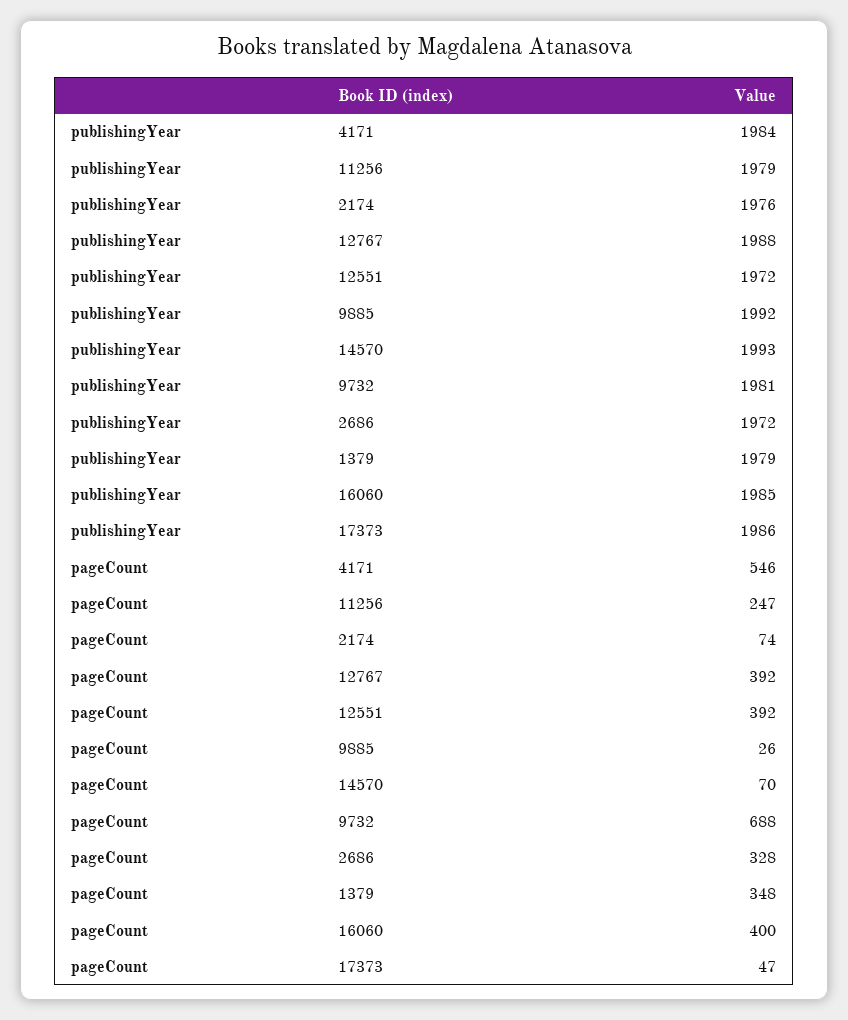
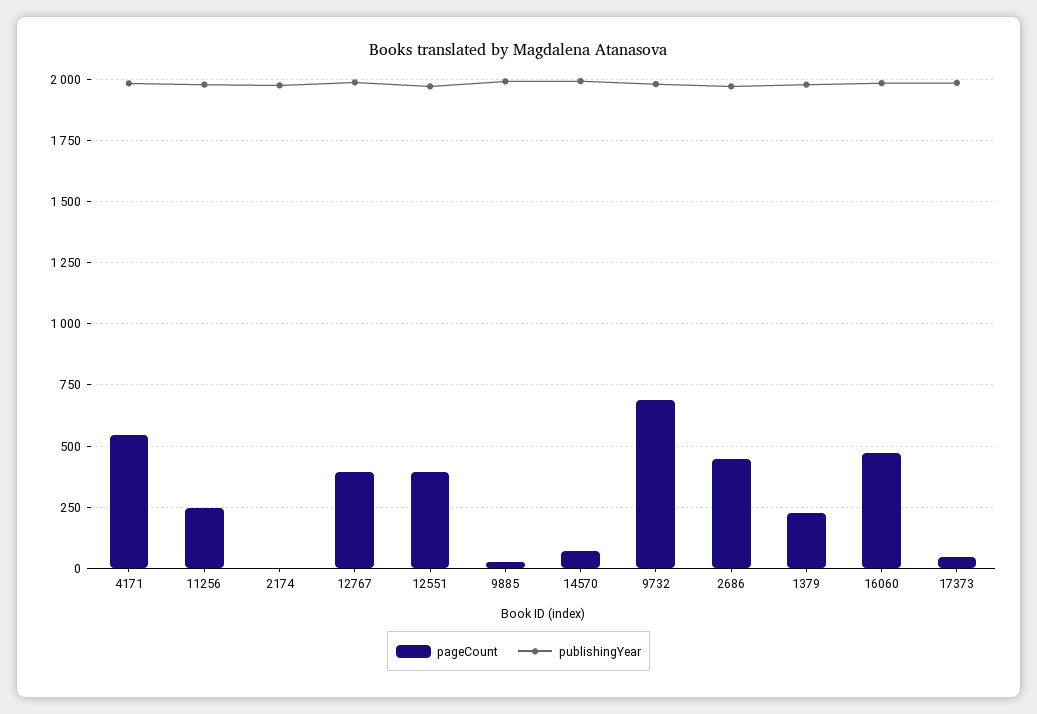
  {
    "publishingYear": {
      "4171": 1984,
      "11256": 1979,
      "2174": 1976,
      "12767": 1988,
      "12551": 1972,
      "9885": 1992,
      "14570": 1993,
      "9732": 1981,
      "2686": 1972,
      "1379": 1979,
      "16060": 1985,
      "17373": 1986
    },
    "pageCount": {
      "4171": 546,
      "11256": 247,
-     "2174": 74,
+     "2174": 0,
      "12767": 392,
      "12551": 392,
      "9885": 26,
      "14570": 70,
      "9732": 688,
-     "2686": 328,
+     "2686": 450,
-     "1379": 348,
+     "1379": 225,
-     "16060": 400,
+     "16060": 475,
      "17373": 47
    }
  }

